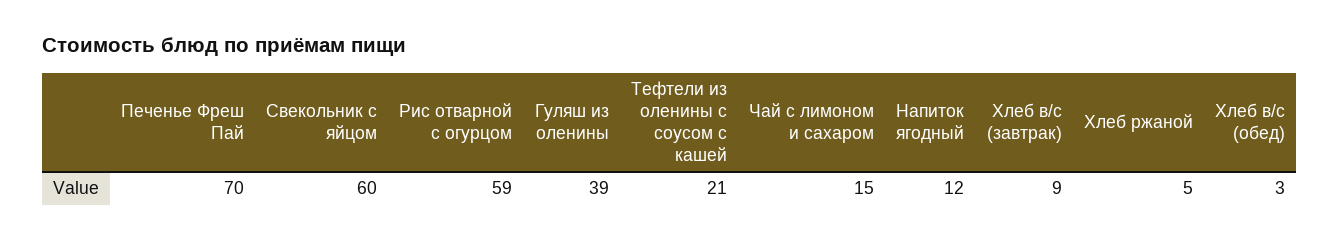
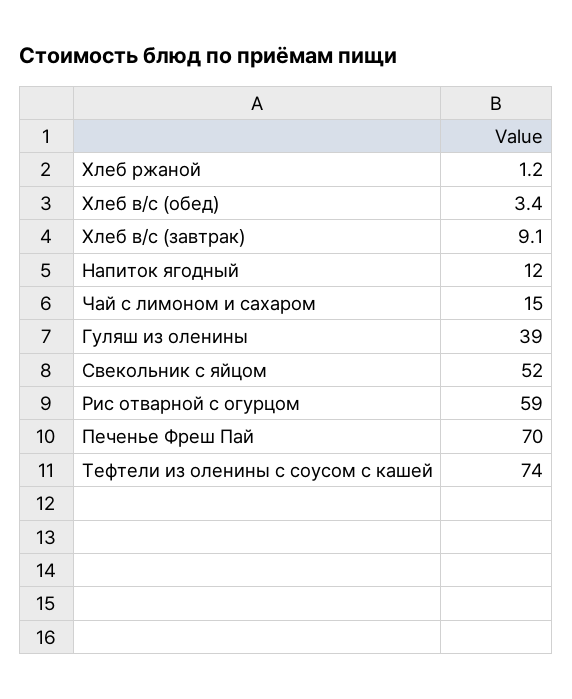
  {
    "Печенье Фреш Пай": 70,
-   "Свекольник с яйцом": 60,
+   "Свекольник с яйцом": 52,
    "Рис отварной с огурцом": 59,
    "Гуляш из оленины": 39,
-   "Тефтели из оленины с соусом с кашей": 21,
+   "Тефтели из оленины с соусом с кашей": 74,
    "Чай с лимоном и сахаром": 15,
    "Напиток ягодный": 12,
    "Хлеб в/с (завтрак)": 9.1,
-   "Хлеб ржаной": 5,
+   "Хлеб ржаной": 1.2,
    "Хлеб в/с (обед)": 3.4
  }

